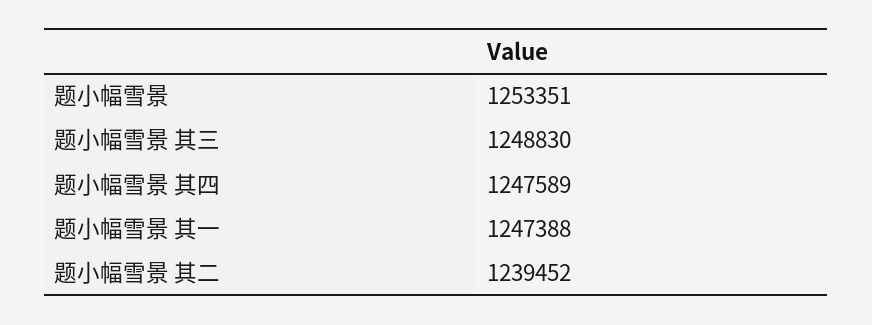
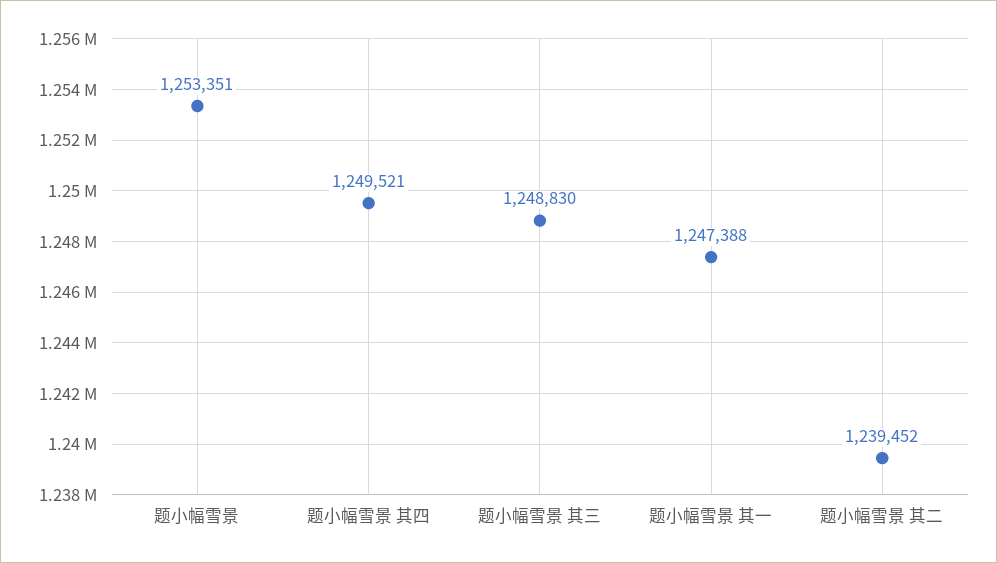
  {
    "题小幅雪景": 1253351,
    "题小幅雪景 其三": 1248830,
-   "题小幅雪景 其四": 1247589,
+   "题小幅雪景 其四": 1249521,
    "题小幅雪景 其一": 1247388,
    "题小幅雪景 其二": 1239452
  }

